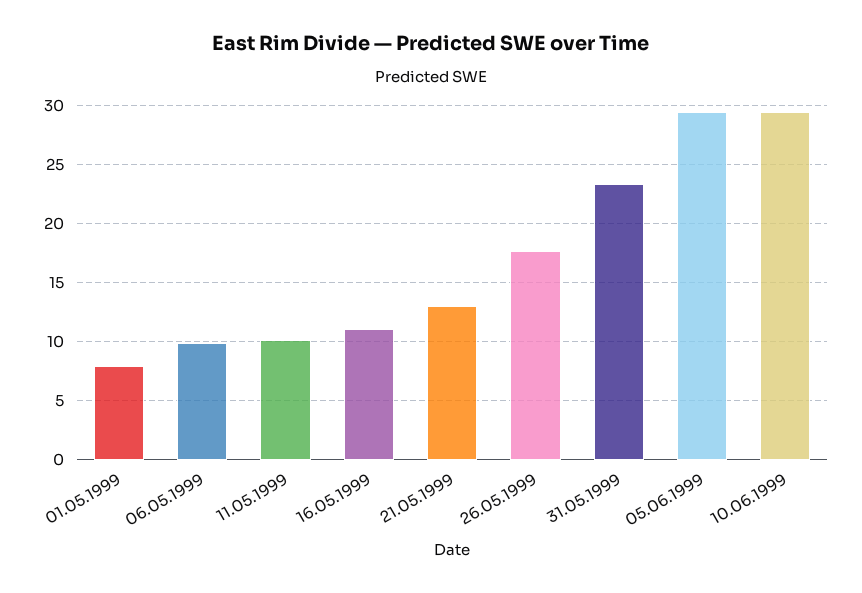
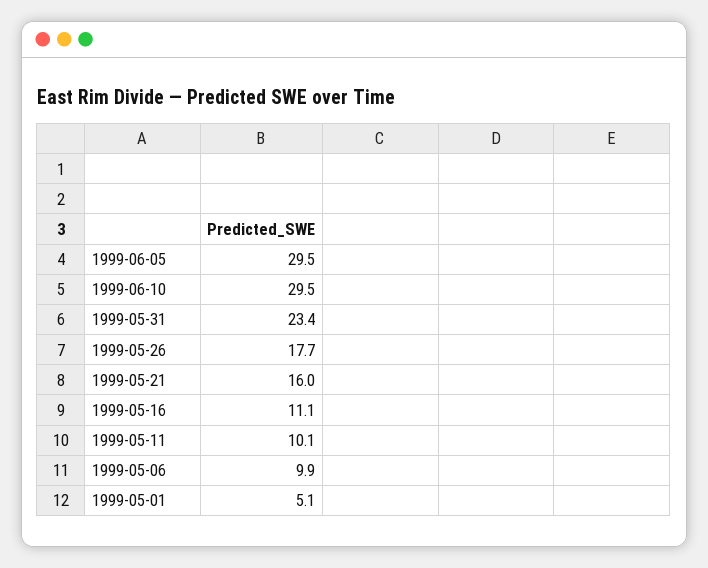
  {
-   "01.05.1999": 8,
+   "01.05.1999": 5.1,
    "06.05.1999": 9.9,
    "11.05.1999": 10.1,
    "16.05.1999": 11.1,
-   "21.05.1999": 13,
+   "21.05.1999": 16,
    "26.05.1999": 17.7,
    "31.05.1999": 23.4,
    "05.06.1999": 29.5,
    "10.06.1999": 29.5
  }

